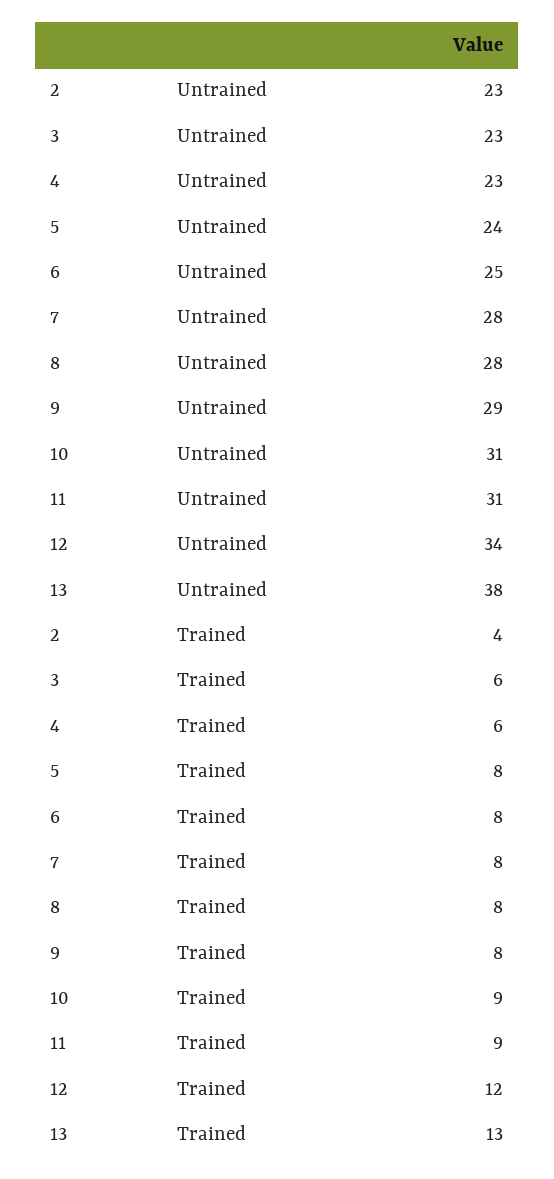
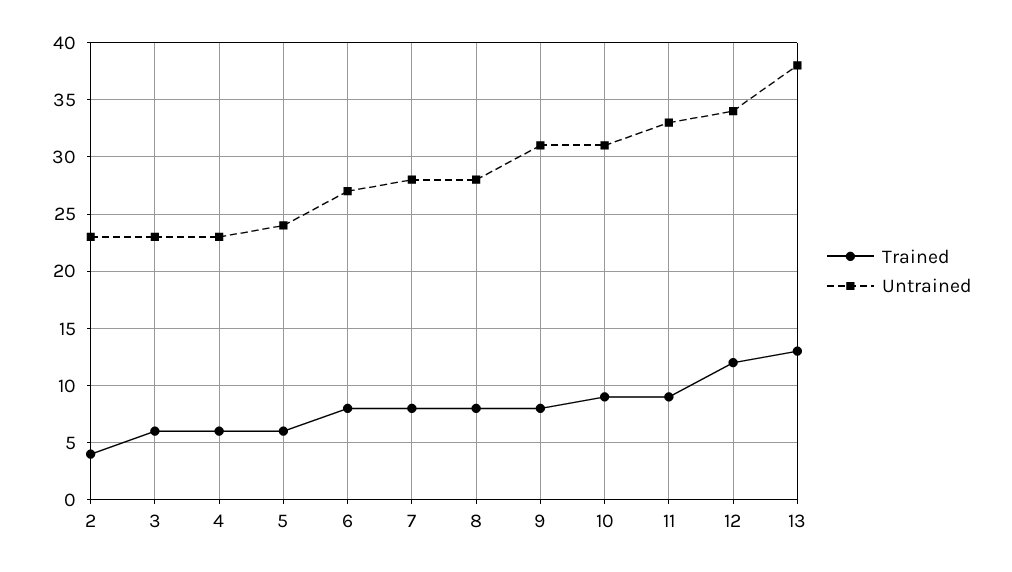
  {
    "Untrained": {
      "2": 23,
      "3": 23,
      "4": 23,
      "5": 24,
-     "6": 25,
+     "6": 27,
      "7": 28,
      "8": 28,
-     "9": 29,
+     "9": 31,
      "10": 31,
-     "11": 31,
+     "11": 33,
      "12": 34,
      "13": 38
    },
    "Trained": {
      "2": 4,
      "3": 6,
      "4": 6,
-     "5": 8,
+     "5": 6,
      "6": 8,
      "7": 8,
      "8": 8,
      "9": 8,
      "10": 9,
      "11": 9,
      "12": 12,
      "13": 13
    }
  }

